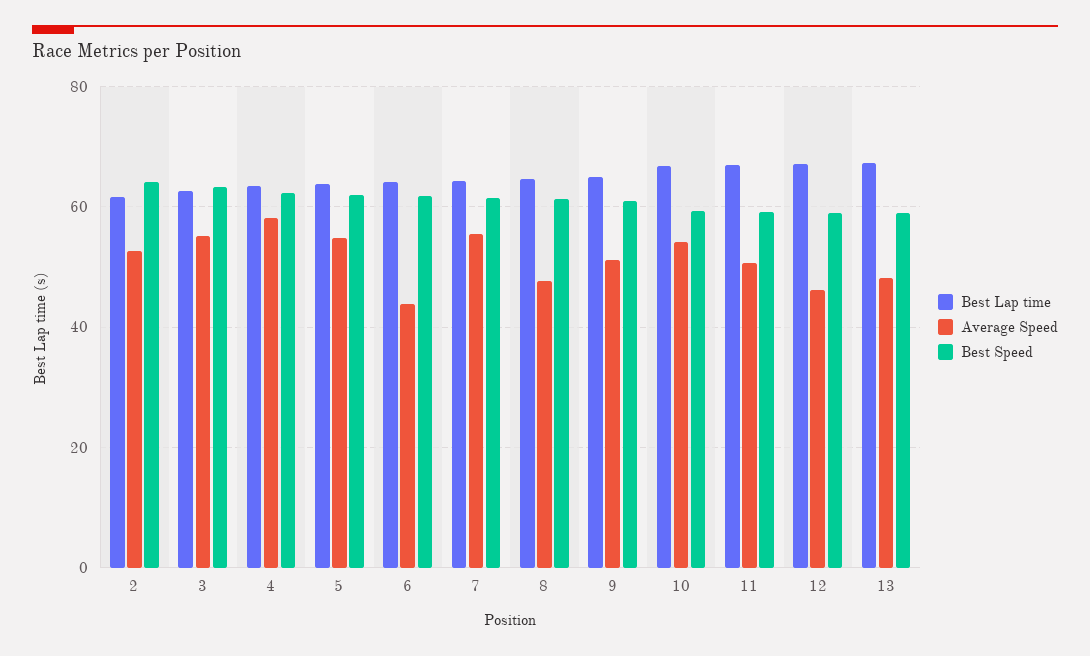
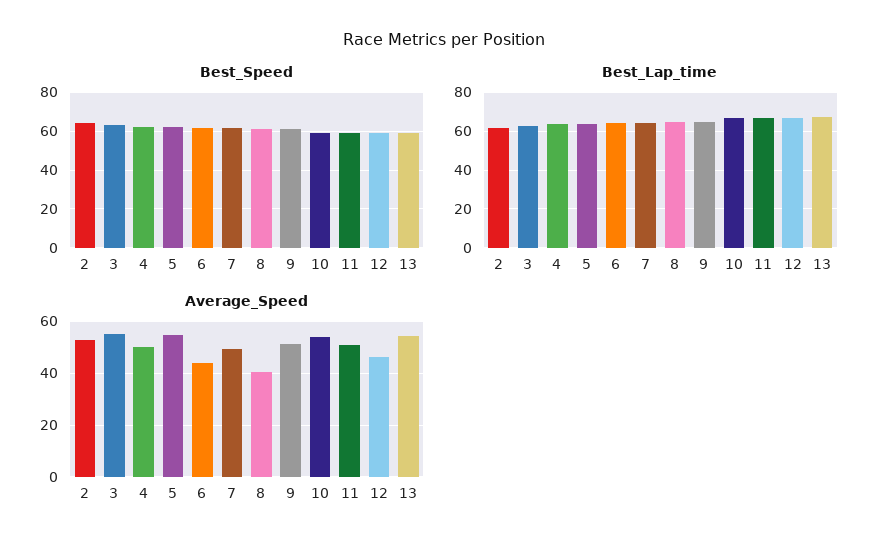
  {
    "Best Lap time": {
      "2": 62,
      "3": 62,
      "4": 64,
      "5": 64,
      "6": 64,
      "7": 64,
      "8": 64,
      "9": 64,
      "10": 66,
      "11": 68,
      "12": 68,
      "13": 68
    },
    "Average Speed": {
      "2": 52,
      "3": 56,
-     "4": 58,
+     "4": 50,
      "5": 54,
      "6": 44,
-     "7": 56,
+     "7": 50,
-     "8": 48,
+     "8": 40,
      "9": 52,
      "10": 54,
      "11": 50,
      "12": 46,
-     "13": 48
+     "13": 55
    },
    "Best Speed": {
      "2": 64,
      "3": 64,
      "4": 62,
      "5": 62,
      "6": 62,
      "7": 62,
      "8": 62,
      "9": 62,
      "10": 60,
      "11": 60,
      "12": 60,
      "13": 58
    }
  }

